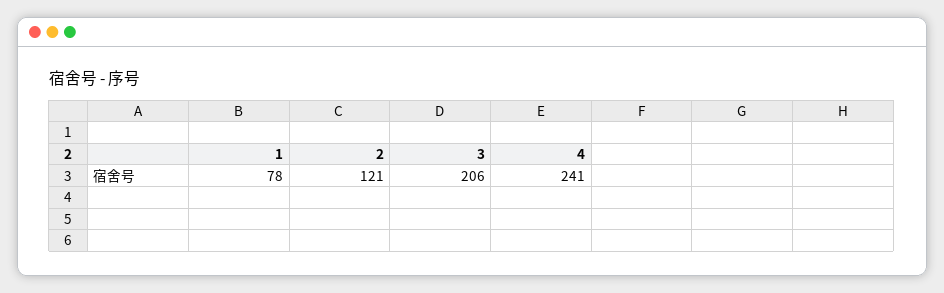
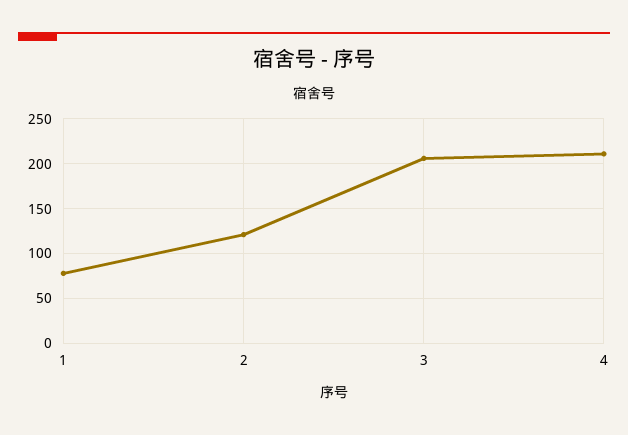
  {
    "1": 78,
    "2": 121,
    "3": 206,
-   "4": 241
+   "4": 210
  }

